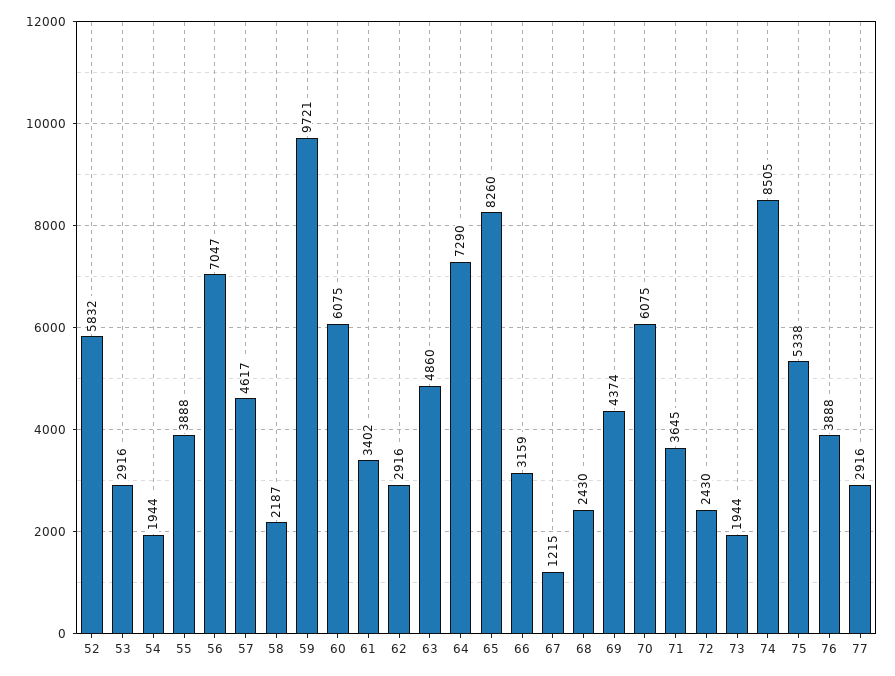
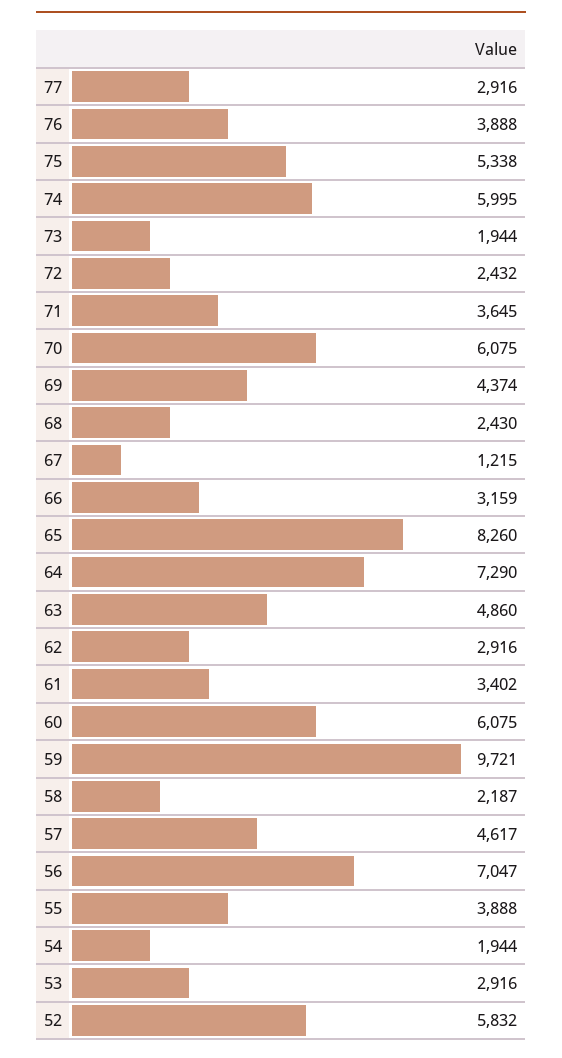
  {
    "52": 5832,
    "53": 2916,
    "54": 1944,
    "55": 3888,
    "56": 7047,
    "57": 4617,
    "58": 2187,
    "59": 9721,
    "60": 6075,
    "61": 3402,
    "62": 2916,
    "63": 4860,
    "64": 7290,
    "65": 8260,
    "66": 3159,
    "67": 1215,
    "68": 2430,
    "69": 4374,
    "70": 6075,
    "71": 3645,
-   "72": 2430,
+   "72": 2432,
    "73": 1944,
-   "74": 8505,
+   "74": 5995,
    "75": 5338,
    "76": 3888,
    "77": 2916
  }

